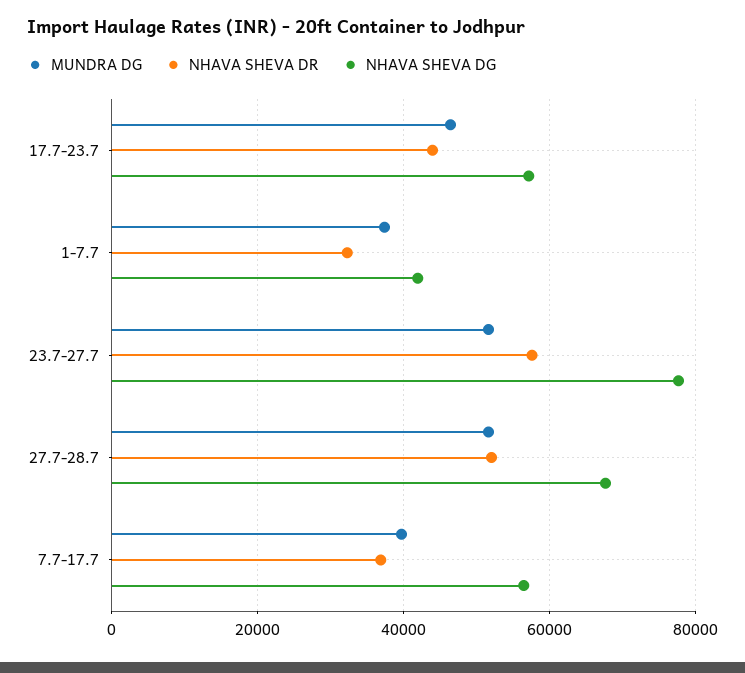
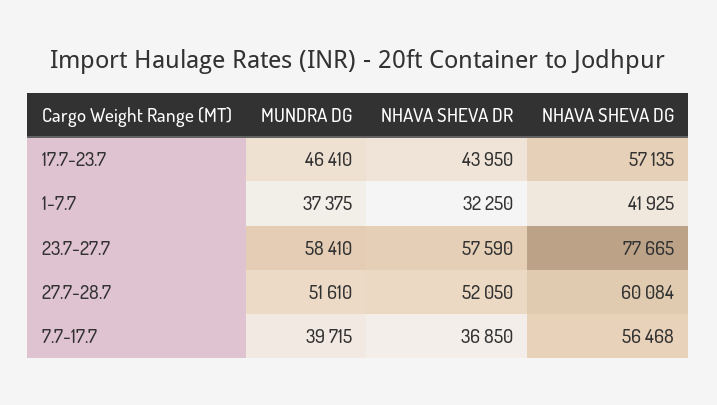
  {
    "MUNDRA DG": {
      "17.7-23.7": 46410,
      "1-7.7": 37375,
-     "23.7-27.7": 52000,
+     "23.7-27.7": 58410,
      "27.7-28.7": 51610,
      "7.7-17.7": 39715
    },
    "NHAVA SHEVA DR": {
      "17.7-23.7": 43950,
      "1-7.7": 32250,
      "23.7-27.7": 57590,
      "27.7-28.7": 52050,
      "7.7-17.7": 36850
    },
    "NHAVA SHEVA DG": {
      "17.7-23.7": 57135,
      "1-7.7": 41925,
      "23.7-27.7": 77665,
-     "27.7-28.7": 68000,
+     "27.7-28.7": 60084,
      "7.7-17.7": 56468
    }
  }

